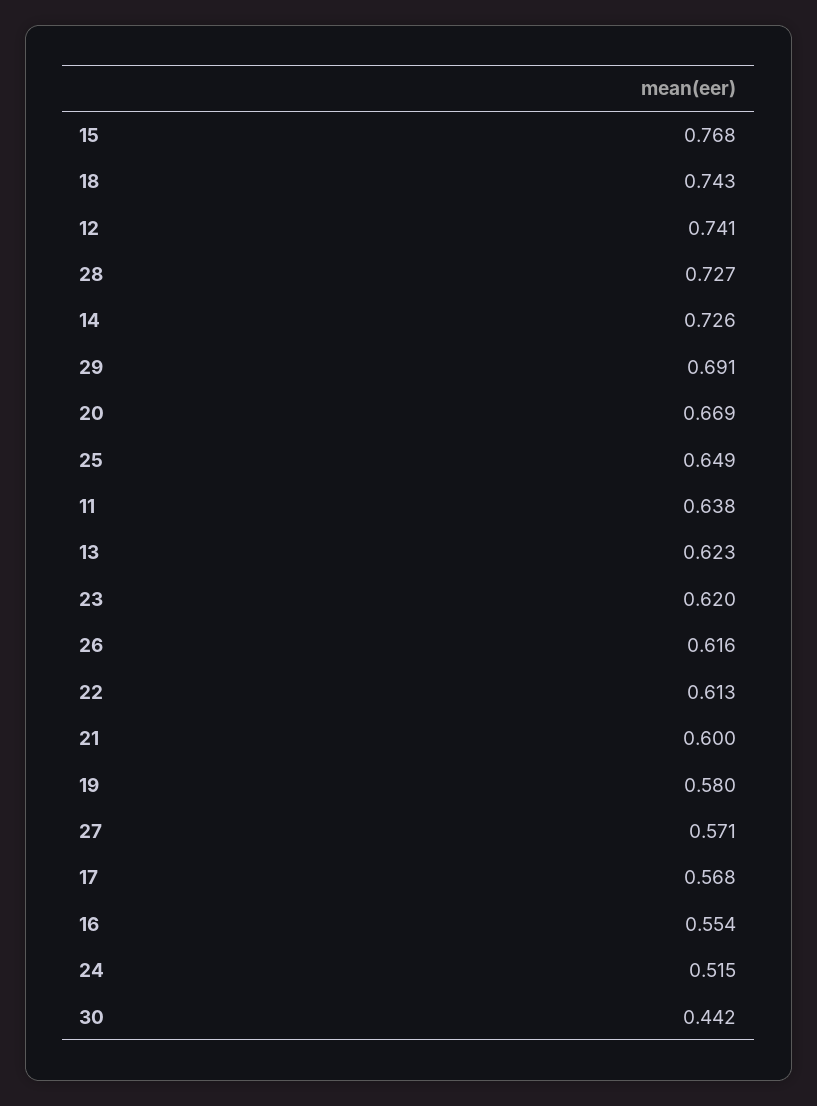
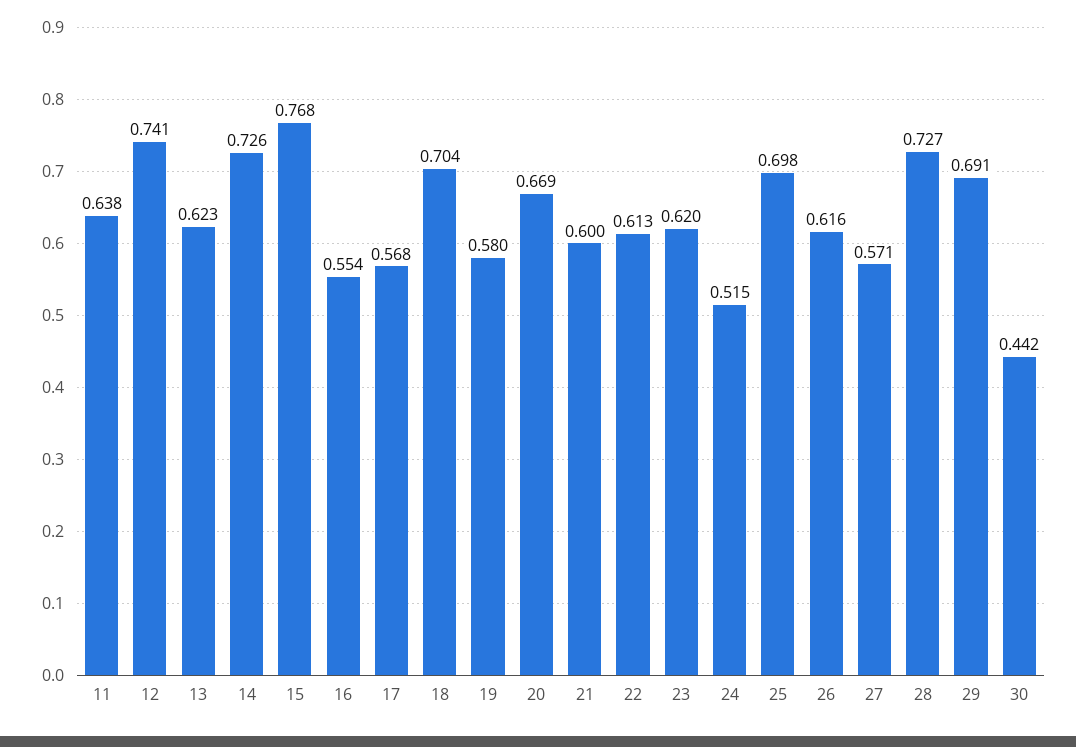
  {
    "15": 0.768,
-   "18": 0.743,
+   "18": 0.704,
    "12": 0.741,
    "28": 0.727,
    "14": 0.726,
    "29": 0.691,
    "20": 0.669,
-   "25": 0.649,
+   "25": 0.698,
    "11": 0.638,
    "13": 0.623,
    "23": 0.62,
    "26": 0.616,
    "22": 0.613,
    "21": 0.6,
    "19": 0.58,
    "27": 0.571,
    "17": 0.568,
    "16": 0.554,
    "24": 0.515,
    "30": 0.442
  }

